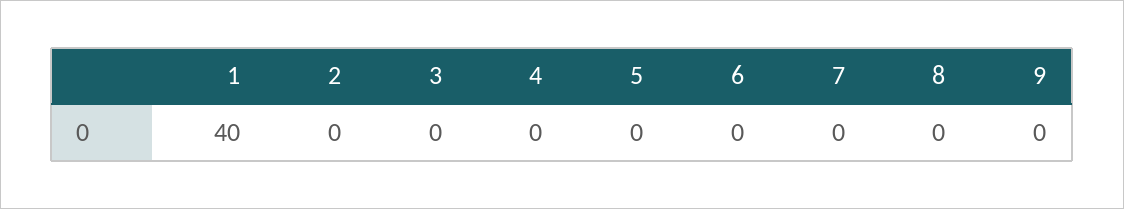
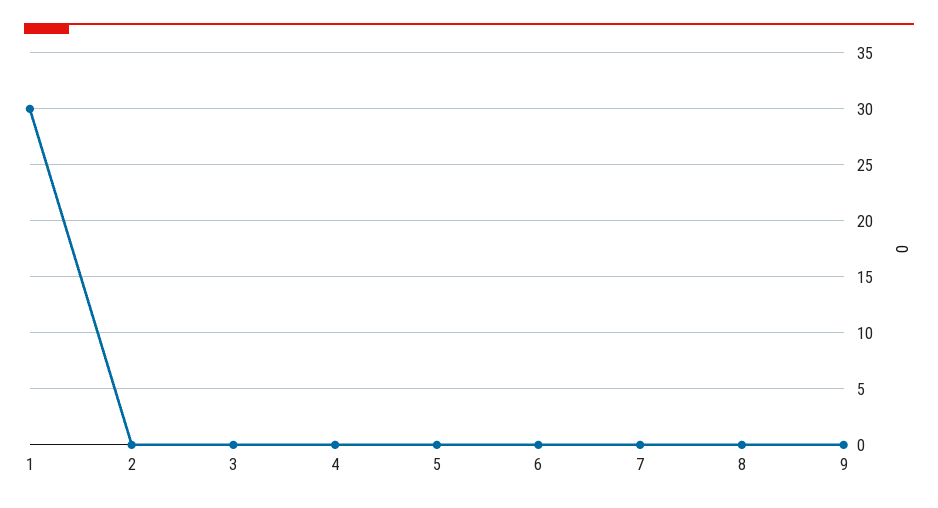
  {
-   "1": 40,
+   "1": 30,
    "2": 0,
    "3": 0,
    "4": 0,
    "5": 0,
    "6": 0,
    "7": 0,
    "8": 0,
    "9": 0
  }

